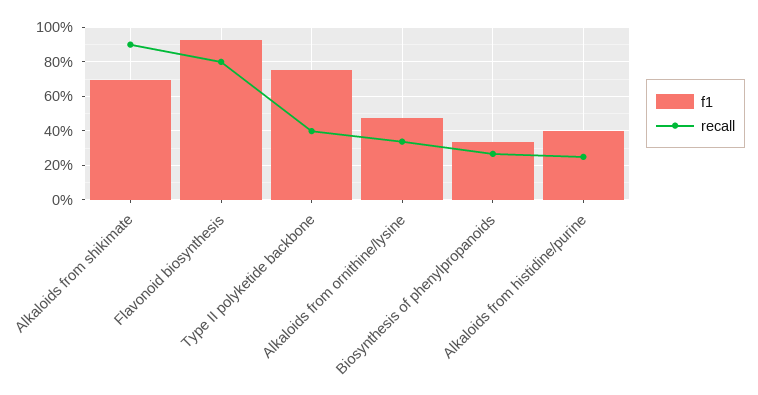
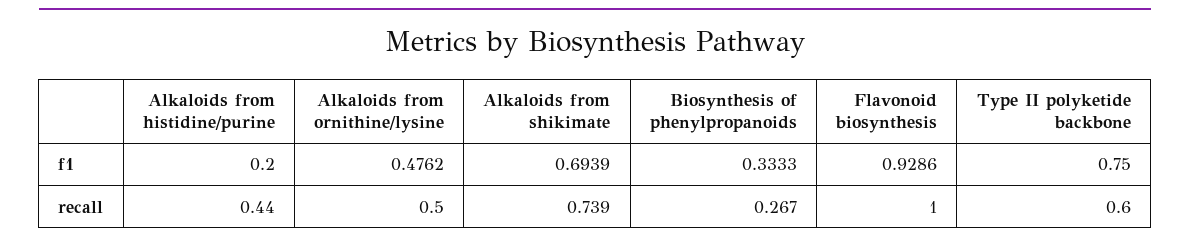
  {
    "f1": {
      "Alkaloids from shikimate": 0.6939,
      "Flavonoid biosynthesis": 0.9286,
      "Type II polyketide backbone": 0.75,
      "Alkaloids from ornithine/lysine": 0.4762,
      "Biosynthesis of phenylpropanoids": 0.3333,
-     "Alkaloids from histidine/purine": 0.4
+     "Alkaloids from histidine/purine": 0.2
    },
    "recall": {
-     "Alkaloids from shikimate": 0.9,
+     "Alkaloids from shikimate": 0.739,
-     "Flavonoid biosynthesis": 0.8,
+     "Flavonoid biosynthesis": 1,
-     "Type II polyketide backbone": 0.4,
+     "Type II polyketide backbone": 0.6,
-     "Alkaloids from ornithine/lysine": 0.35,
+     "Alkaloids from ornithine/lysine": 0.5,
      "Biosynthesis of phenylpropanoids": 0.267,
-     "Alkaloids from histidine/purine": 0.25
+     "Alkaloids from histidine/purine": 0.44
    }
  }

